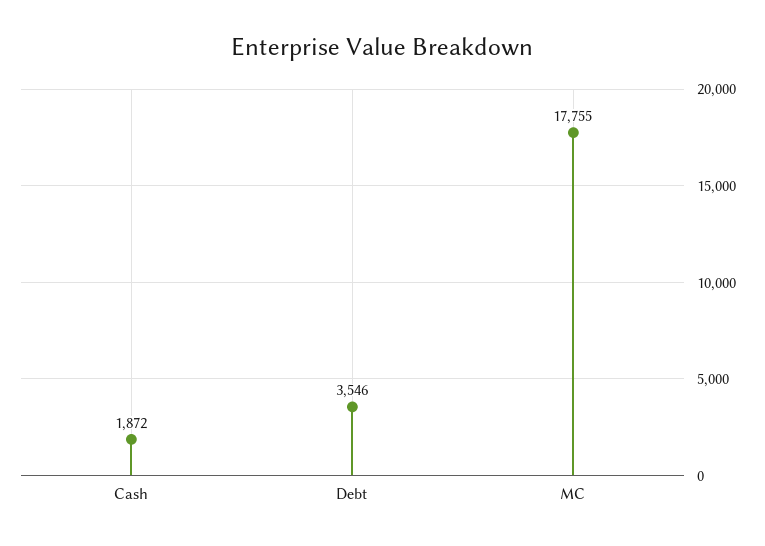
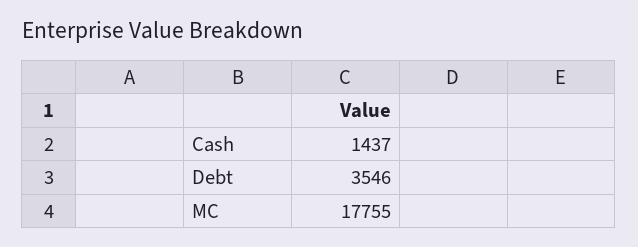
  {
-   "Cash": 1872,
+   "Cash": 1437,
    "Debt": 3546,
    "MC": 17755
  }

